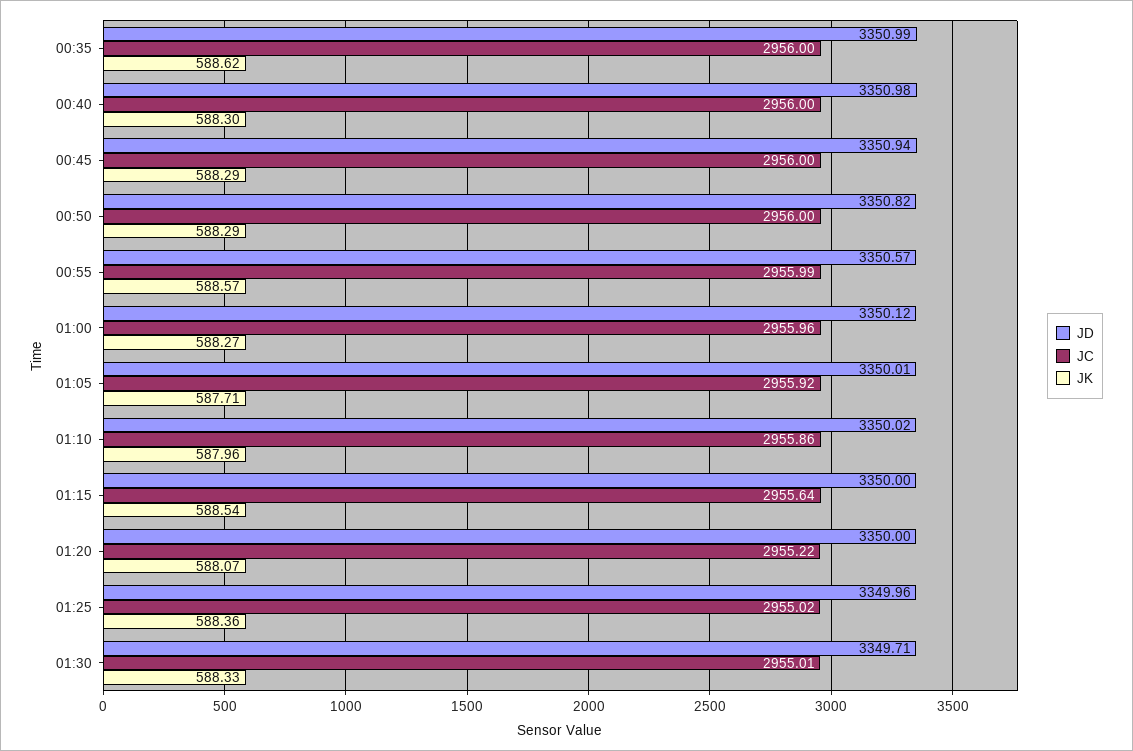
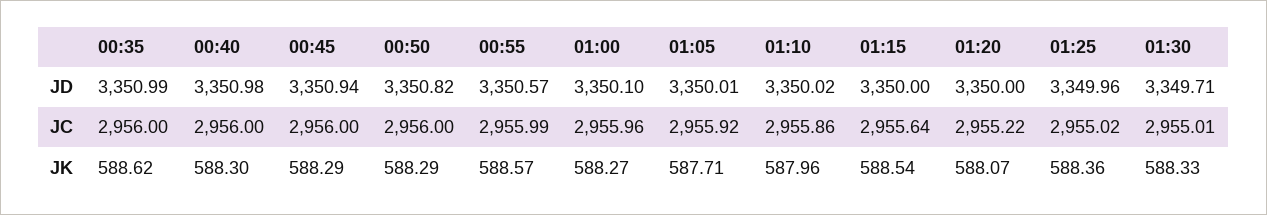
  {
    "JD": {
      "00:35": 3350.99,
      "00:40": 3350.98,
      "00:45": 3350.94,
      "00:50": 3350.82,
      "00:55": 3350.57,
-     "01:00": 3350.12,
+     "01:00": 3350.1,
      "01:05": 3350.01,
      "01:10": 3350.02,
      "01:15": 3350,
      "01:20": 3350,
      "01:25": 3349.96,
      "01:30": 3349.71
    },
    "JC": {
      "00:35": 2956,
      "00:40": 2956,
      "00:45": 2956,
      "00:50": 2956,
      "00:55": 2955.99,
      "01:00": 2955.96,
      "01:05": 2955.92,
      "01:10": 2955.86,
      "01:15": 2955.64,
      "01:20": 2955.22,
      "01:25": 2955.02,
      "01:30": 2955.01
    },
    "JK": {
      "00:35": 588.62,
      "00:40": 588.3,
      "00:45": 588.29,
      "00:50": 588.29,
      "00:55": 588.57,
      "01:00": 588.27,
      "01:05": 587.71,
      "01:10": 587.96,
      "01:15": 588.54,
      "01:20": 588.07,
      "01:25": 588.36,
      "01:30": 588.33
    }
  }

